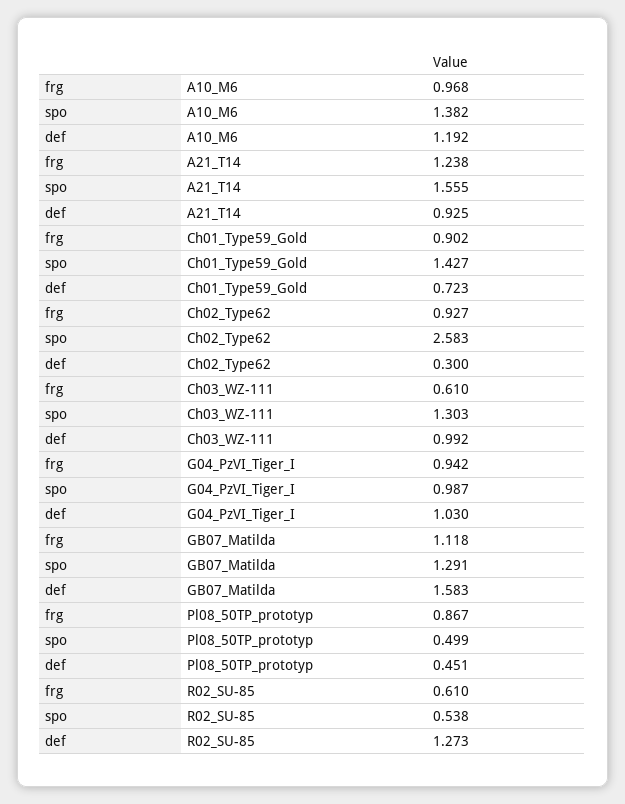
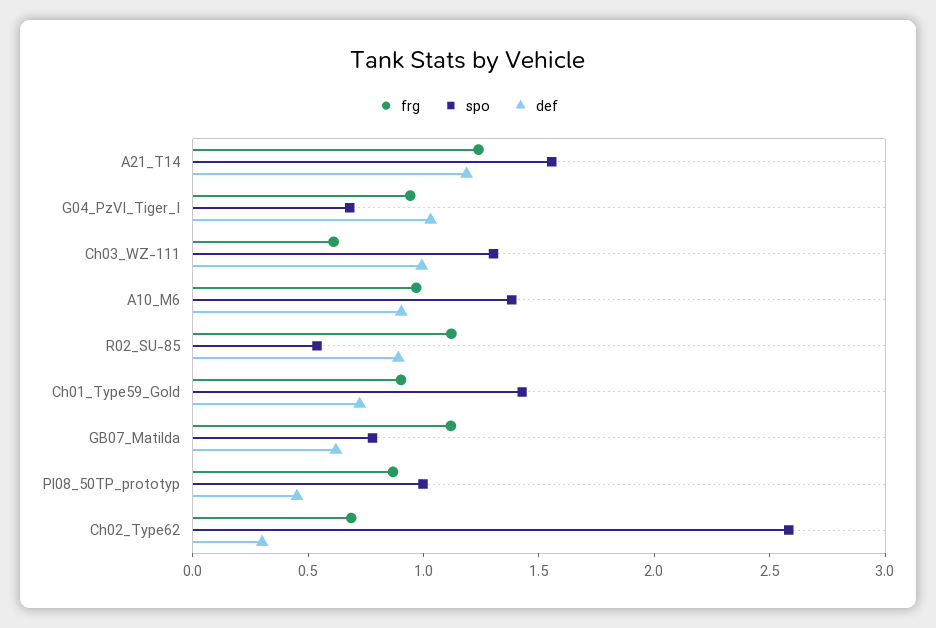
  {
    "frg": {
      "A10_M6": 0.968,
      "A21_T14": 1.238,
      "Ch01_Type59_Gold": 0.902,
-     "Ch02_Type62": 0.927,
+     "Ch02_Type62": 0.7,
      "Ch03_WZ-111": 0.61,
      "G04_PzVI_Tiger_I": 0.942,
      "GB07_Matilda": 1.118,
      "Pl08_50TP_prototyp": 0.867,
-     "R02_SU-85": 0.61
+     "R02_SU-85": 1.1
    },
    "spo": {
      "A10_M6": 1.382,
      "A21_T14": 1.555,
      "Ch01_Type59_Gold": 1.427,
      "Ch02_Type62": 2.583,
      "Ch03_WZ-111": 1.303,
-     "G04_PzVI_Tiger_I": 0.987,
+     "G04_PzVI_Tiger_I": 0.7,
-     "GB07_Matilda": 1.291,
+     "GB07_Matilda": 0.8,
-     "Pl08_50TP_prototyp": 0.499,
+     "Pl08_50TP_prototyp": 1,
      "R02_SU-85": 0.538
    },
    "def": {
-     "A10_M6": 1.192,
+     "A10_M6": 0.9,
-     "A21_T14": 0.925,
+     "A21_T14": 1.2,
      "Ch01_Type59_Gold": 0.723,
      "Ch02_Type62": 0.3,
      "Ch03_WZ-111": 0.992,
      "G04_PzVI_Tiger_I": 1.03,
-     "GB07_Matilda": 1.583,
+     "GB07_Matilda": 0.6,
      "Pl08_50TP_prototyp": 0.451,
-     "R02_SU-85": 1.273
+     "R02_SU-85": 0.9
    }
  }

